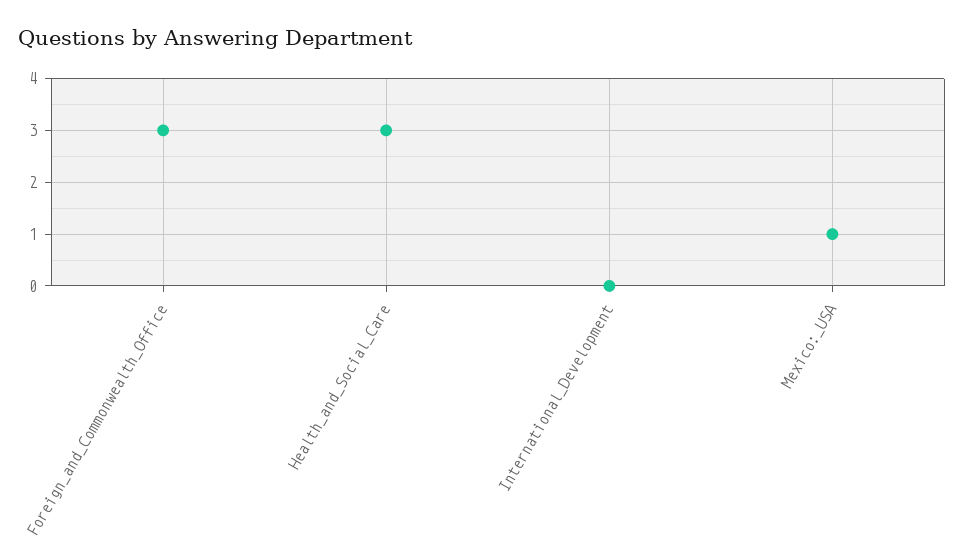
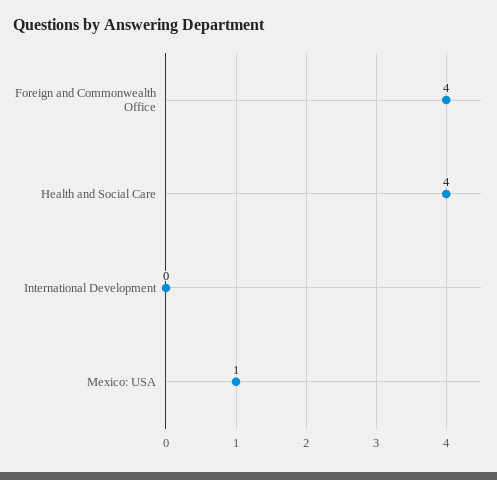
  {
-   "Foreign_and_Commonwealth_Office": 3,
+   "Foreign_and_Commonwealth_Office": 4,
-   "Health_and_Social_Care": 3,
+   "Health_and_Social_Care": 4,
    "International_Development": 0,
    "Mexico:_USA": 1
  }

